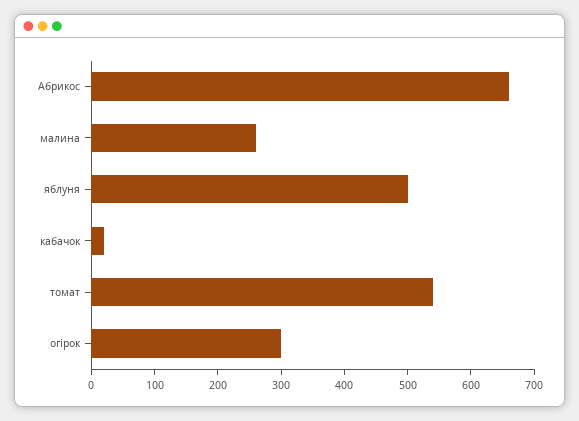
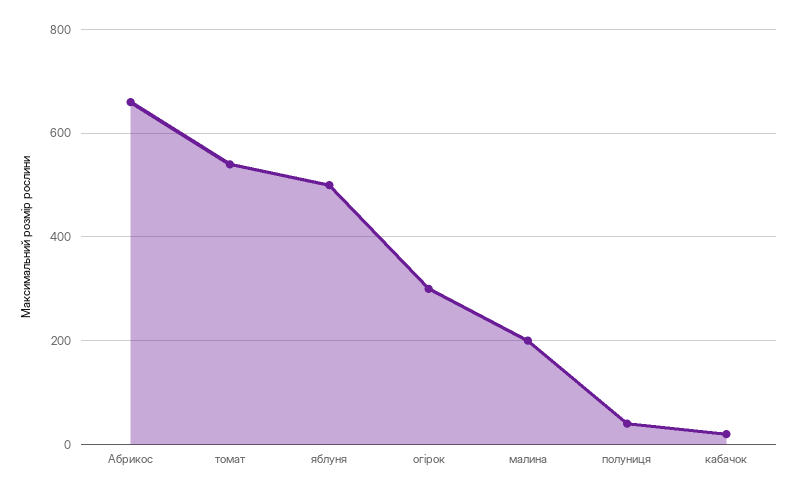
  {
    "Абрикос": 660,
-   "малина": 260,
+   "малина": 200,
    "яблуня": 500,
    "кабачок": 20,
    "томат": 540,
-   "огірок": 300
+   "огірок": 300,
+   "полуниця": 40
  }

